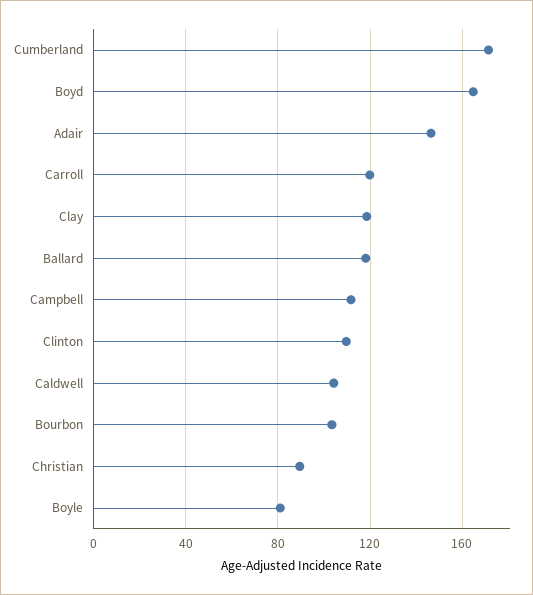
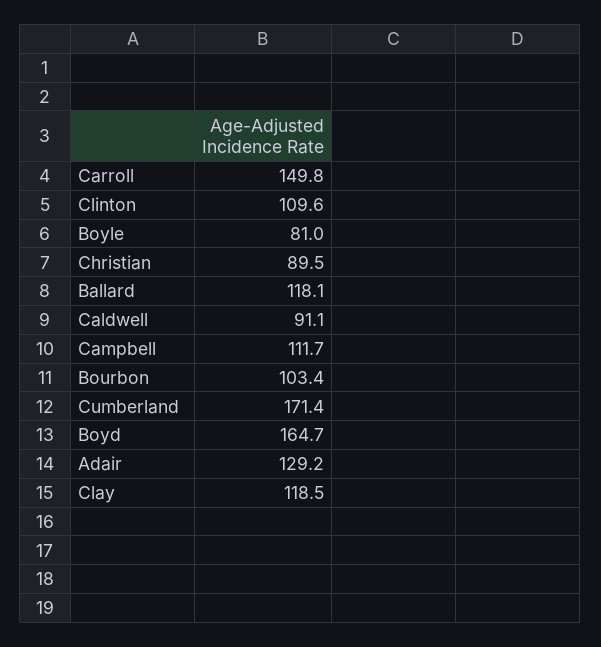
  {
    "Cumberland": 171.4,
    "Boyd": 164.7,
-   "Adair": 145,
+   "Adair": 129.2,
-   "Carroll": 120,
+   "Carroll": 149.8,
    "Clay": 118.5,
    "Ballard": 118.1,
    "Campbell": 111.7,
    "Clinton": 109.6,
-   "Caldwell": 105,
+   "Caldwell": 91.1,
    "Bourbon": 103.4,
    "Christian": 89.5,
    "Boyle": 81
  }

